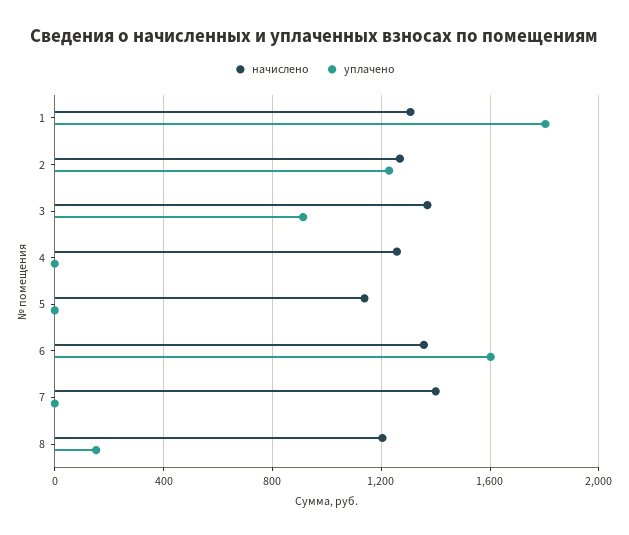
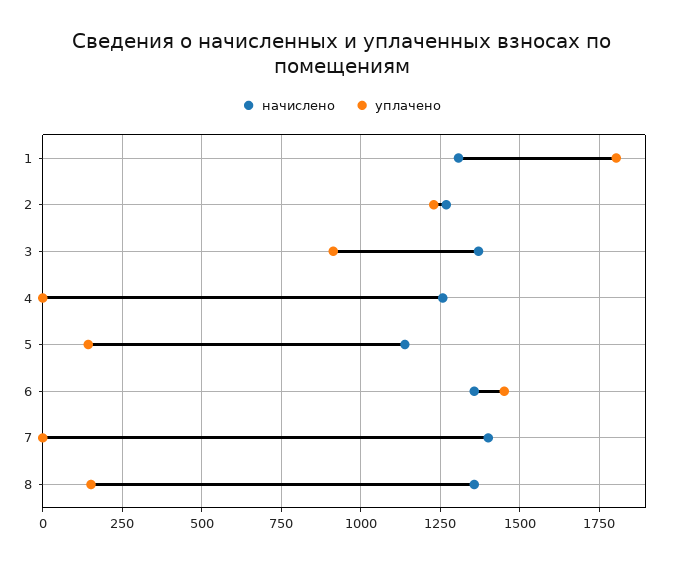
  {
    "начислено": {
      "1": 1300,
      "2": 1275,
      "3": 1375,
      "4": 1250,
      "5": 1150,
      "6": 1350,
      "7": 1400,
-     "8": 1200
+     "8": 1350
    },
    "уплачено": {
      "1": 1800,
      "2": 1225,
      "3": 925,
      "4": 0,
-     "5": 0,
+     "5": 150,
-     "6": 1600,
+     "6": 1450,
      "7": 0,
      "8": 150
    }
  }

